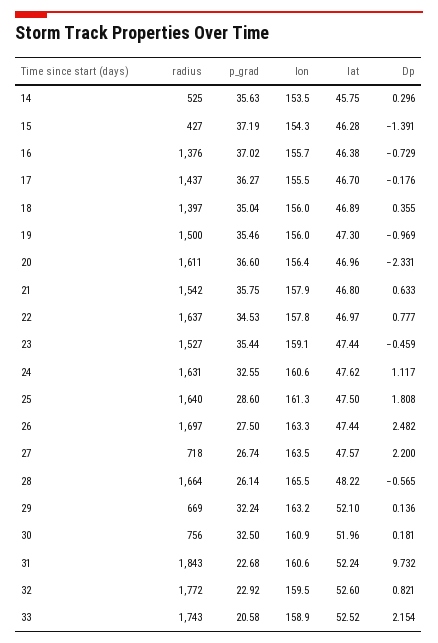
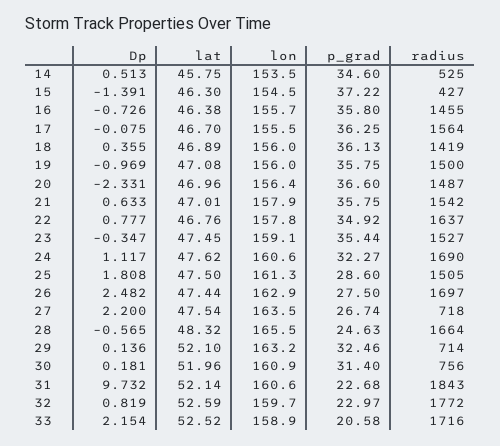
  {
    "radius": {
      "14": 525,
      "15": 427,
-     "16": 1376,
+     "16": 1455,
-     "17": 1437,
+     "17": 1564,
-     "18": 1397,
+     "18": 1419,
      "19": 1500,
-     "20": 1611,
+     "20": 1487,
      "21": 1542,
      "22": 1637,
      "23": 1527,
-     "24": 1631,
+     "24": 1690,
-     "25": 1640,
+     "25": 1505,
      "26": 1697,
      "27": 718,
      "28": 1664,
-     "29": 669,
+     "29": 714,
      "30": 756,
      "31": 1843,
      "32": 1772,
-     "33": 1743
+     "33": 1716
    },
    "p_grad": {
-     "14": 35.63,
+     "14": 34.6,
-     "15": 37.19,
+     "15": 37.22,
-     "16": 37.02,
+     "16": 35.8,
-     "17": 36.27,
+     "17": 36.25,
-     "18": 35.04,
+     "18": 36.13,
-     "19": 35.46,
+     "19": 35.75,
      "20": 36.6,
      "21": 35.75,
-     "22": 34.53,
+     "22": 34.92,
      "23": 35.44,
-     "24": 32.55,
+     "24": 32.27,
      "25": 28.6,
      "26": 27.5,
      "27": 26.74,
-     "28": 26.14,
+     "28": 24.63,
-     "29": 32.24,
+     "29": 32.46,
-     "30": 32.5,
+     "30": 31.4,
      "31": 22.68,
-     "32": 22.92,
+     "32": 22.97,
      "33": 20.58
    },
    "lon": {
      "14": 153.5,
-     "15": 154.3,
+     "15": 154.5,
      "16": 155.7,
      "17": 155.5,
      "18": 156,
      "19": 156,
      "20": 156.4,
      "21": 157.9,
      "22": 157.8,
      "23": 159.1,
      "24": 160.6,
      "25": 161.3,
-     "26": 163.3,
+     "26": 162.9,
      "27": 163.5,
      "28": 165.5,
      "29": 163.2,
      "30": 160.9,
      "31": 160.6,
-     "32": 159.5,
+     "32": 159.7,
      "33": 158.9
    },
    "lat": {
      "14": 45.75,
-     "15": 46.28,
+     "15": 46.3,
      "16": 46.38,
      "17": 46.7,
      "18": 46.89,
-     "19": 47.3,
+     "19": 47.08,
      "20": 46.96,
-     "21": 46.8,
+     "21": 47.01,
-     "22": 46.97,
+     "22": 46.76,
-     "23": 47.44,
+     "23": 47.45,
      "24": 47.62,
      "25": 47.5,
      "26": 47.44,
-     "27": 47.57,
+     "27": 47.54,
-     "28": 48.22,
+     "28": 48.32,
      "29": 52.1,
      "30": 51.96,
-     "31": 52.24,
+     "31": 52.14,
-     "32": 52.6,
+     "32": 52.59,
      "33": 52.52
    },
    "Dp": {
-     "14": 0.296,
+     "14": 0.513,
      "15": -1.391,
-     "16": -0.729,
+     "16": -0.726,
-     "17": -0.176,
+     "17": -0.075,
      "18": 0.355,
      "19": -0.969,
      "20": -2.331,
      "21": 0.633,
      "22": 0.777,
-     "23": -0.459,
+     "23": -0.347,
      "24": 1.117,
      "25": 1.808,
      "26": 2.482,
      "27": 2.2,
      "28": -0.565,
      "29": 0.136,
      "30": 0.181,
      "31": 9.732,
-     "32": 0.821,
+     "32": 0.819,
      "33": 2.154
    }
  }

